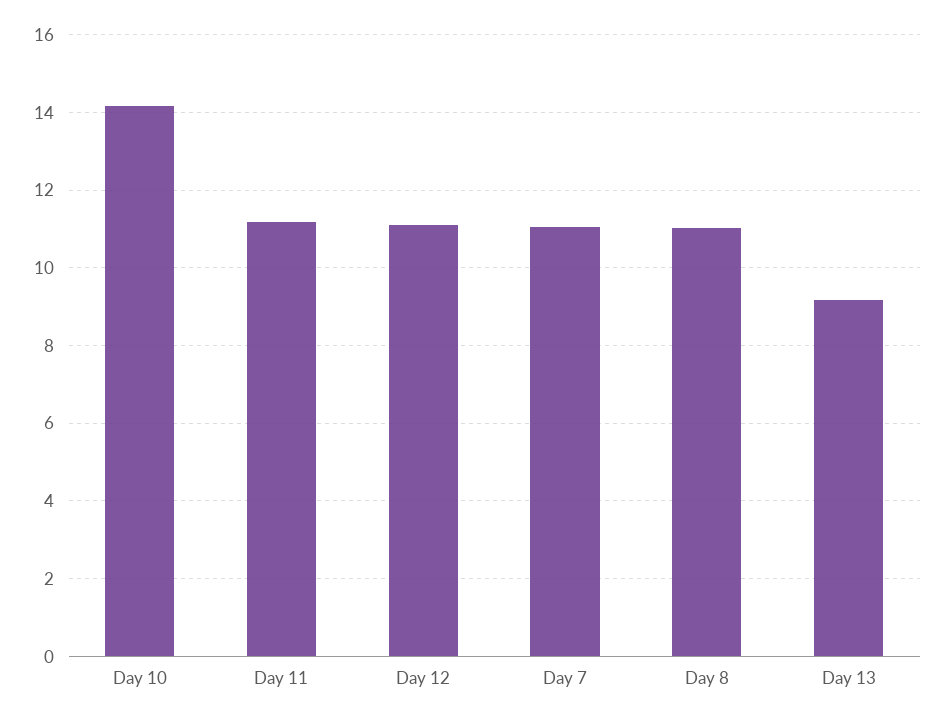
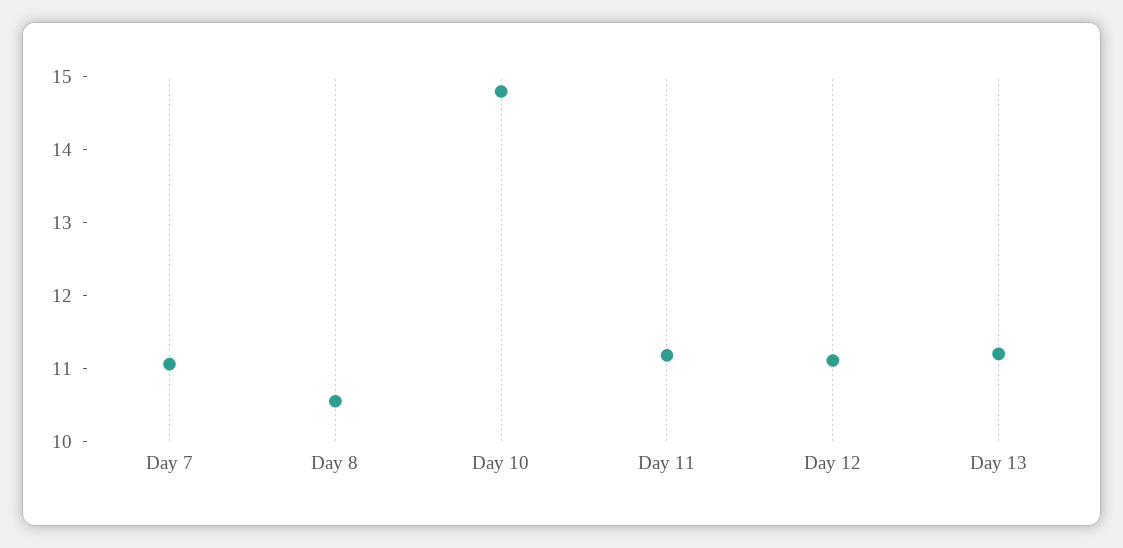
  {
-   "Day 10": 14.2,
+   "Day 10": 14.8,
    "Day 11": 11.2,
    "Day 12": 11.2,
    "Day 7": 11,
-   "Day 8": 11,
+   "Day 8": 10.6,
-   "Day 13": 9.2
+   "Day 13": 11.2
  }

